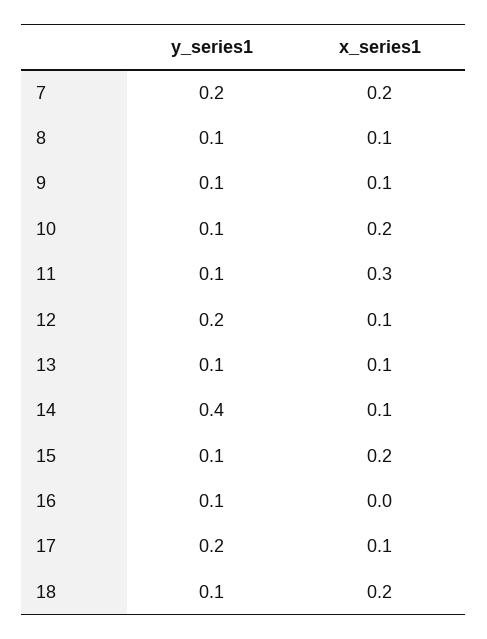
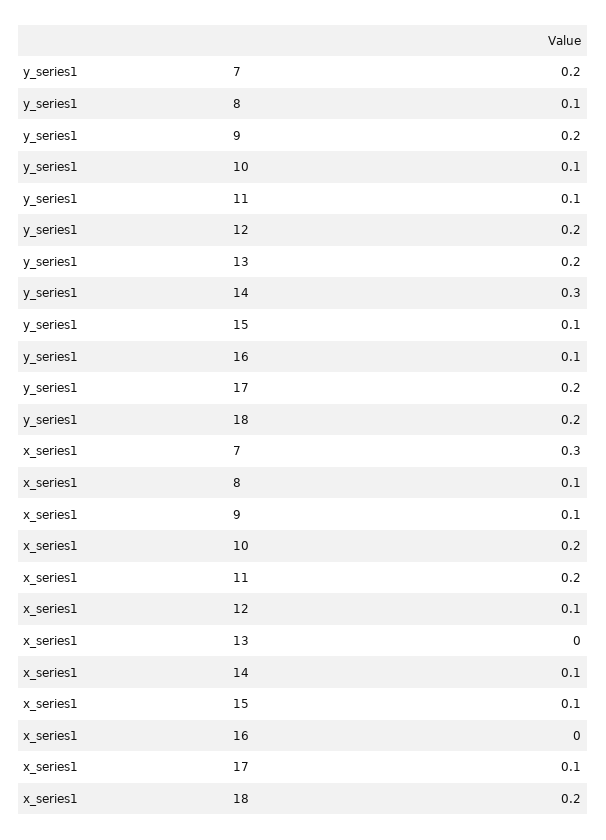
  {
    "y_series1": {
      "7": 0.2,
      "8": 0.1,
-     "9": 0.1,
+     "9": 0.2,
      "10": 0.1,
      "11": 0.1,
      "12": 0.2,
-     "13": 0.1,
+     "13": 0.2,
-     "14": 0.4,
+     "14": 0.3,
      "15": 0.1,
      "16": 0.1,
      "17": 0.2,
-     "18": 0.1
+     "18": 0.2
    },
    "x_series1": {
-     "7": 0.2,
+     "7": 0.3,
      "8": 0.1,
      "9": 0.1,
      "10": 0.2,
-     "11": 0.3,
+     "11": 0.2,
      "12": 0.1,
-     "13": 0.1,
+     "13": 0,
      "14": 0.1,
-     "15": 0.2,
+     "15": 0.1,
      "16": 0,
      "17": 0.1,
      "18": 0.2
    }
  }

